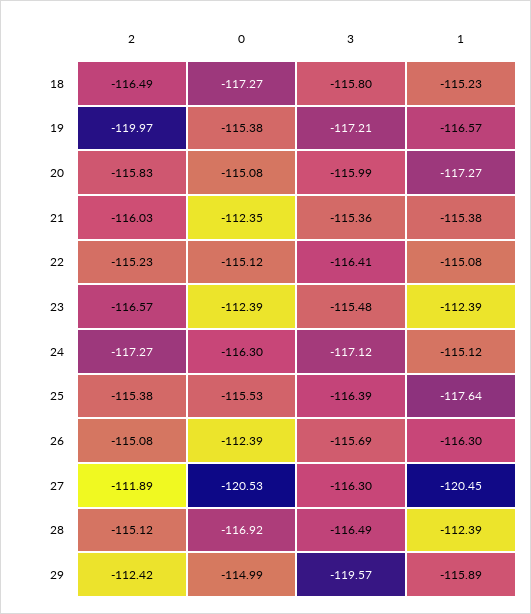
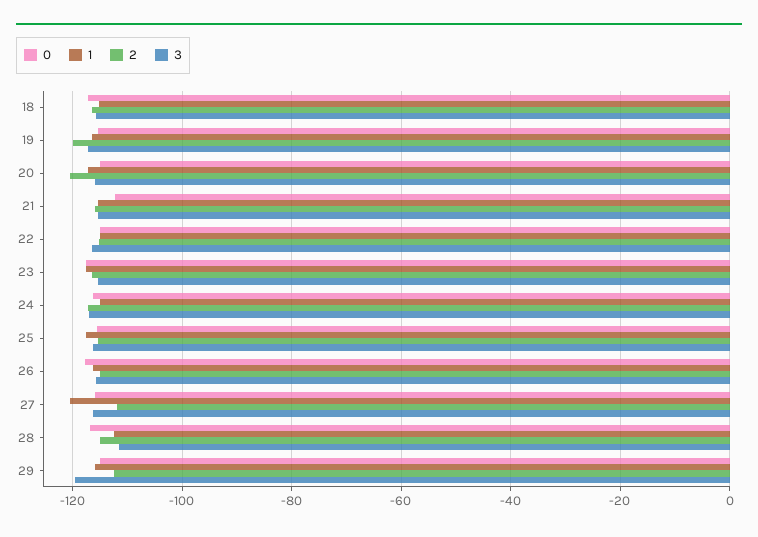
  {
    "2": {
      "18": -116.49,
      "19": -119.97,
-     "20": -115.83,
+     "20": -120,
      "21": -116.03,
      "22": -115.23,
      "23": -116.57,
      "24": -117.27,
      "25": -115.38,
      "26": -115.08,
      "27": -111.89,
      "28": -115.12,
      "29": -112.42
    },
    "0": {
      "18": -117.27,
      "19": -115.38,
      "20": -115.08,
      "21": -112.35,
      "22": -115.12,
-     "23": -112.39,
+     "23": -118,
      "24": -116.3,
      "25": -115.53,
-     "26": -112.39,
+     "26": -118,
-     "27": -120.53,
+     "27": -116,
      "28": -116.92,
      "29": -114.99
    },
    "3": {
      "18": -115.8,
      "19": -117.21,
      "20": -115.99,
      "21": -115.36,
      "22": -116.41,
      "23": -115.48,
      "24": -117.12,
      "25": -116.39,
      "26": -115.69,
      "27": -116.3,
-     "28": -116.49,
+     "28": -112,
      "29": -119.57
    },
    "1": {
      "18": -115.23,
      "19": -116.57,
      "20": -117.27,
      "21": -115.38,
      "22": -115.08,
-     "23": -112.39,
+     "23": -118,
      "24": -115.12,
      "25": -117.64,
      "26": -116.3,
      "27": -120.45,
      "28": -112.39,
      "29": -115.89
    }
  }

